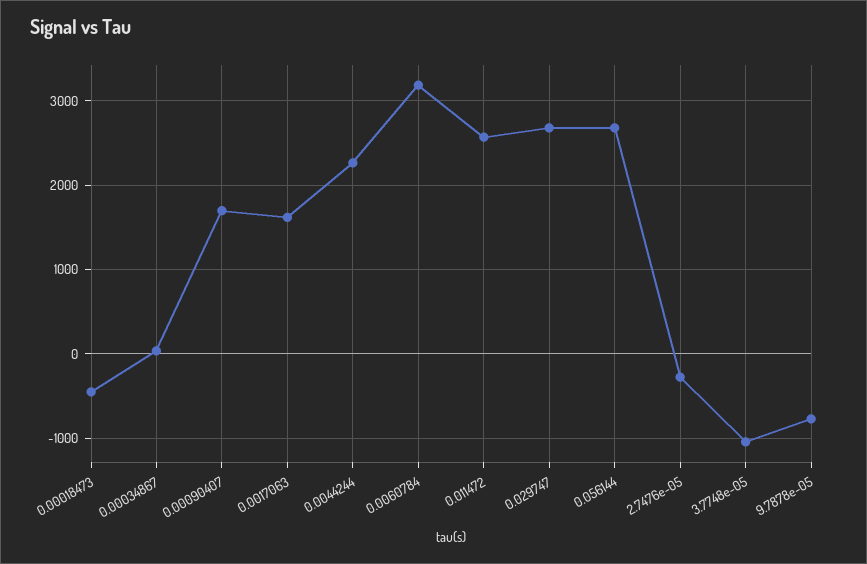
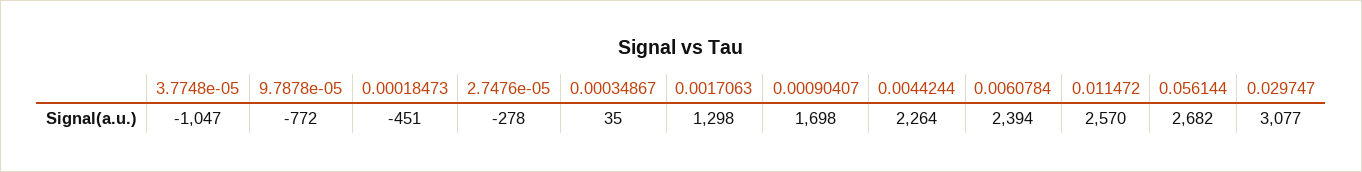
  {
    "0.00018473": -451,
    "0.00034867": 35,
    "0.00090407": 1698,
-   "0.0017063": 1600,
+   "0.0017063": 1298,
    "0.0044244": 2264,
-   "0.0060784": 3200,
+   "0.0060784": 2394,
    "0.011472": 2570,
-   "0.029747": 2700,
+   "0.029747": 3077,
    "0.056144": 2682,
    "2.7476e-05": -278,
    "3.7748e-05": -1047,
    "9.7878e-05": -772
  }

